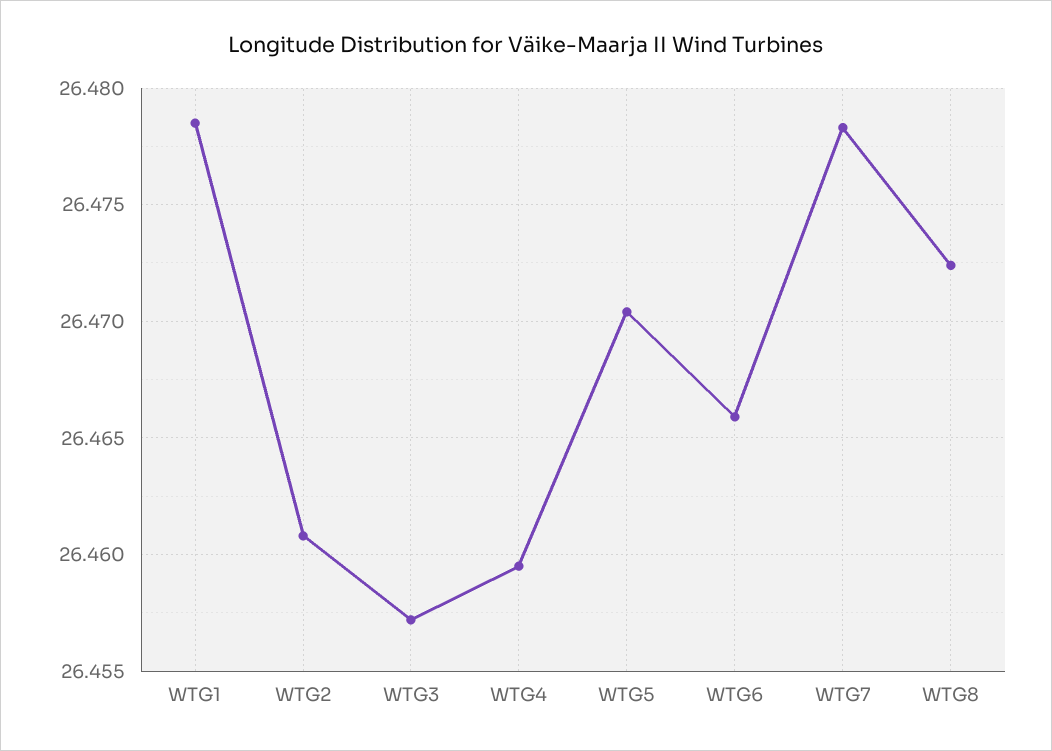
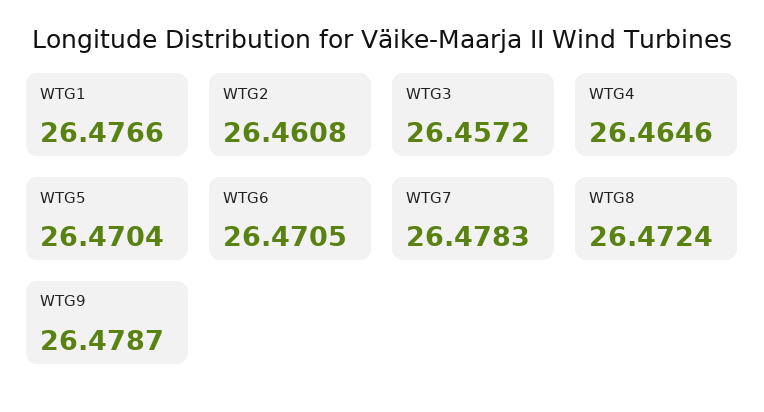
  {
-   "WTG1": 26.4785,
+   "WTG1": 26.4766,
    "WTG2": 26.4608,
    "WTG3": 26.4572,
-   "WTG4": 26.4595,
+   "WTG4": 26.4646,
    "WTG5": 26.4704,
-   "WTG6": 26.466,
+   "WTG6": 26.4705,
    "WTG7": 26.4783,
-   "WTG8": 26.4724
+   "WTG8": 26.4724,
+   "WTG9": 26.4787
  }

